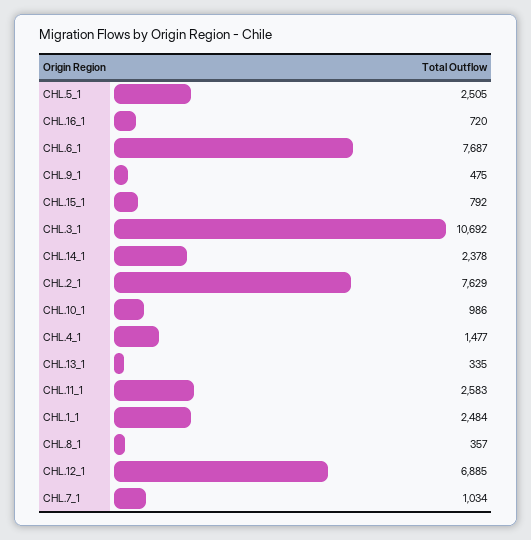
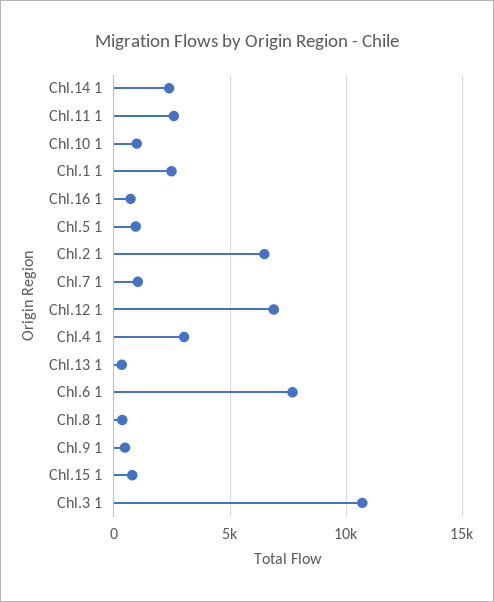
  {
-   "CHL.5_1": 2505,
+   "CHL.5_1": 1000,
    "CHL.16_1": 720,
    "CHL.6_1": 7687,
    "CHL.9_1": 475,
    "CHL.15_1": 792,
    "CHL.3_1": 10692,
    "CHL.14_1": 2378,
-   "CHL.2_1": 7629,
+   "CHL.2_1": 6500,
    "CHL.10_1": 986,
-   "CHL.4_1": 1477,
+   "CHL.4_1": 3000,
    "CHL.13_1": 335,
    "CHL.11_1": 2583,
    "CHL.1_1": 2484,
    "CHL.8_1": 357,
    "CHL.12_1": 6885,
    "CHL.7_1": 1034
  }

